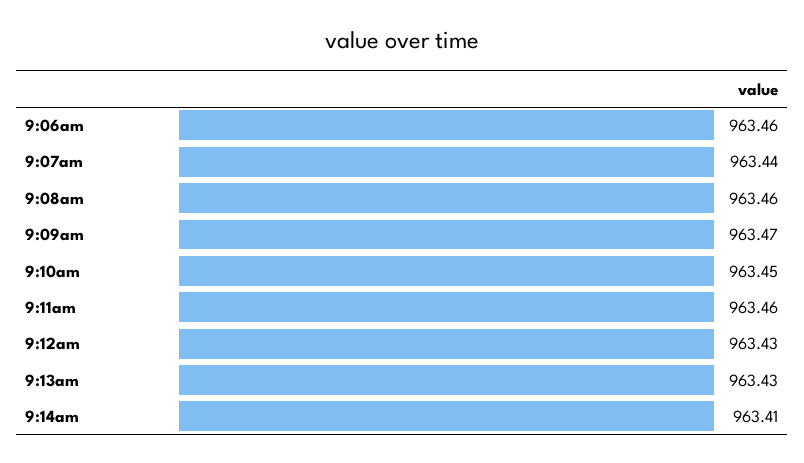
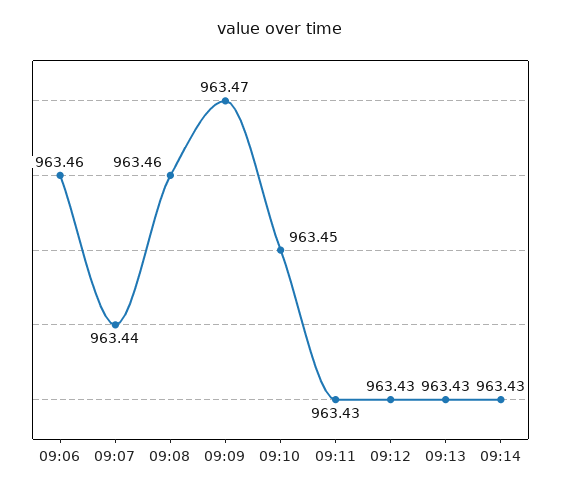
  {
    "9:06am": 963.46,
    "9:07am": 963.44,
    "9:08am": 963.46,
    "9:09am": 963.47,
    "9:10am": 963.45,
-   "9:11am": 963.46,
+   "9:11am": 963.43,
    "9:12am": 963.43,
    "9:13am": 963.43,
-   "9:14am": 963.41
+   "9:14am": 963.43
  }

